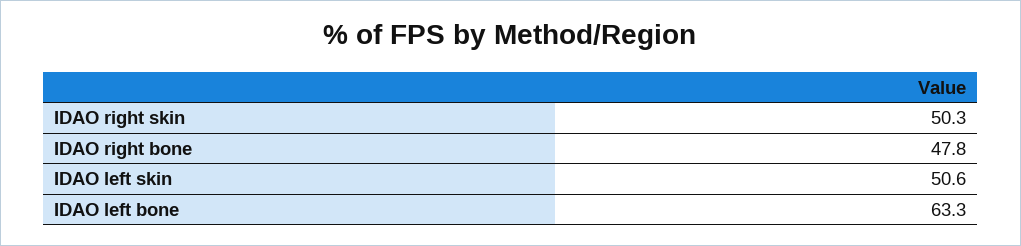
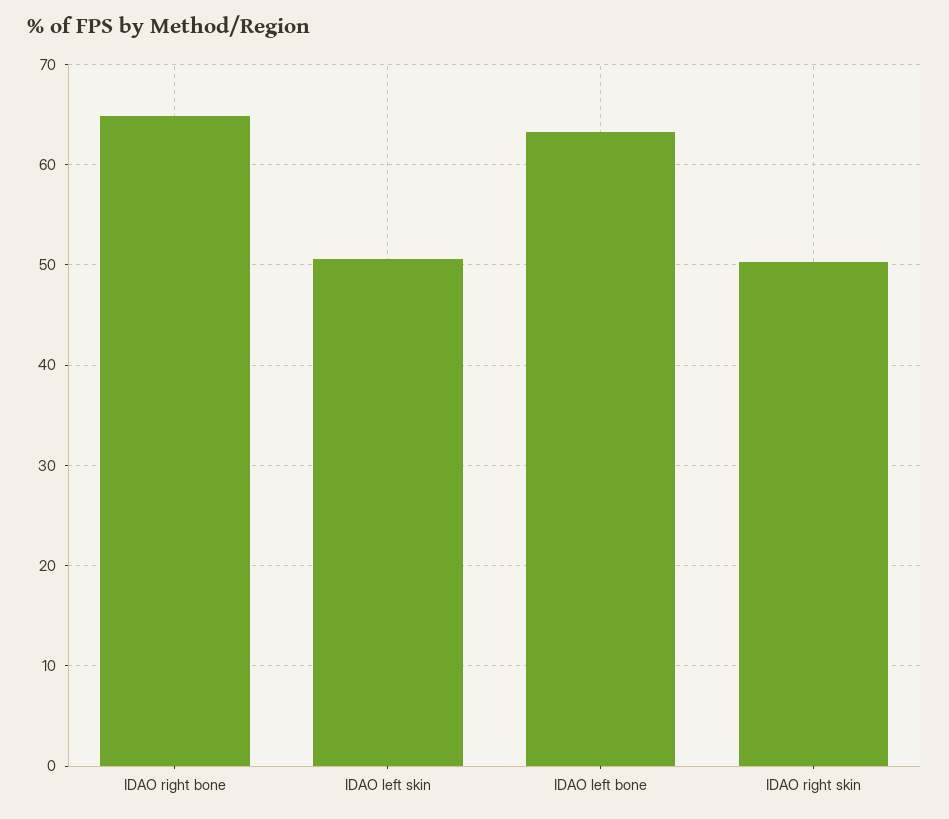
  {
    "IDAO right skin": 50.3,
-   "IDAO right bone": 47.8,
+   "IDAO right bone": 65,
    "IDAO left skin": 50.6,
    "IDAO left bone": 63.3
  }

